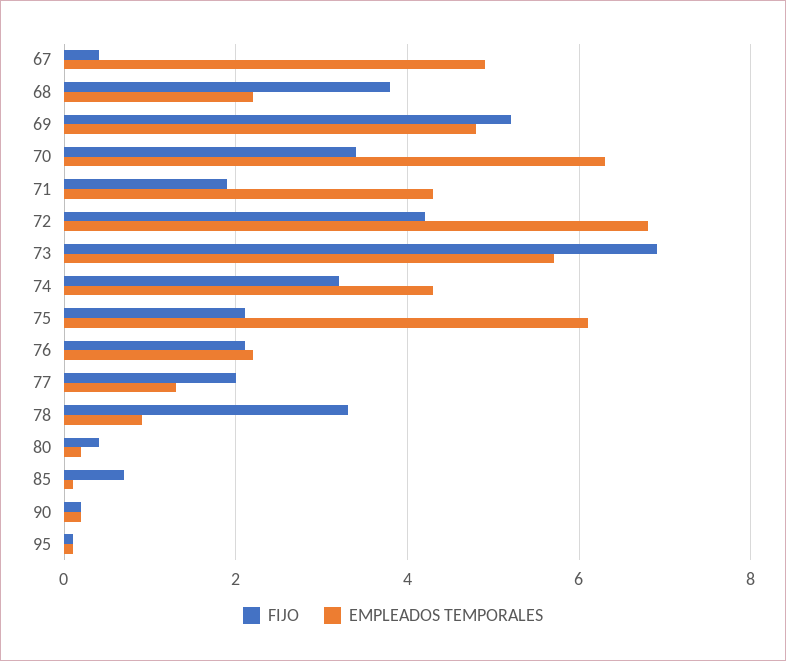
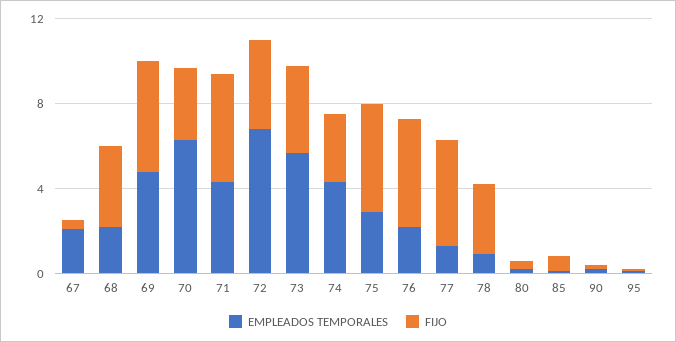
  {
    "FIJO": {
      "67": 0.5,
      "68": 4,
      "69": 5,
      "70": 3.5,
-     "71": 2,
+     "71": 5,
      "72": 4,
-     "73": 7,
+     "73": 4,
      "74": 3,
-     "75": 2,
+     "75": 5,
-     "76": 2,
+     "76": 5,
-     "77": 2,
+     "77": 5,
      "78": 3.5,
      "80": 0.5,
      "85": 0.5,
      "90": 0,
      "95": 0
    },
    "EMPLEADOS TEMPORALES": {
-     "67": 5,
+     "67": 2,
      "68": 2,
      "69": 5,
      "70": 6.5,
      "71": 4.5,
      "72": 7,
      "73": 5.5,
      "74": 4.5,
-     "75": 6,
+     "75": 3,
      "76": 2,
      "77": 1.5,
      "78": 1,
      "80": 0,
      "85": 0,
      "90": 0,
      "95": 0
    }
  }

